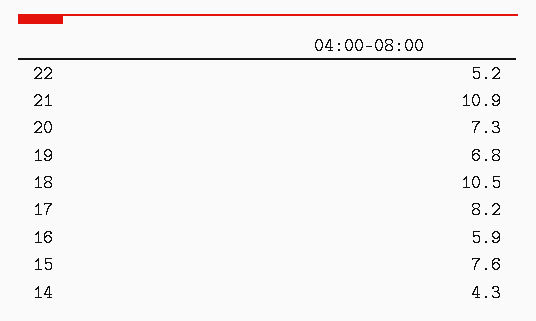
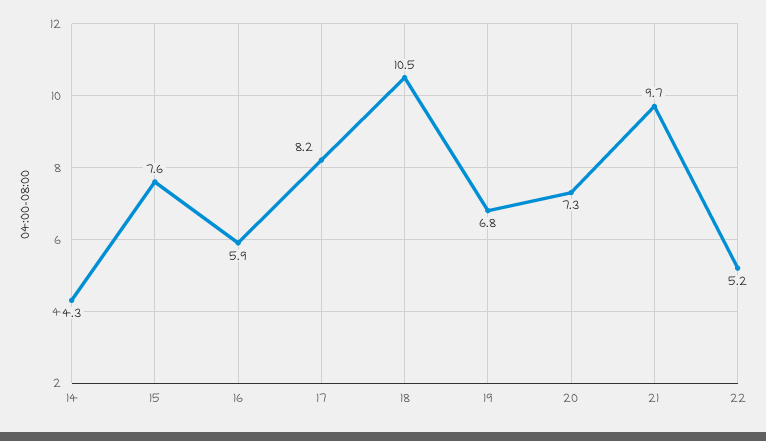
  {
    "22": 5.2,
-   "21": 10.9,
+   "21": 9.7,
    "20": 7.3,
    "19": 6.8,
    "18": 10.5,
    "17": 8.2,
    "16": 5.9,
    "15": 7.6,
    "14": 4.3
  }

